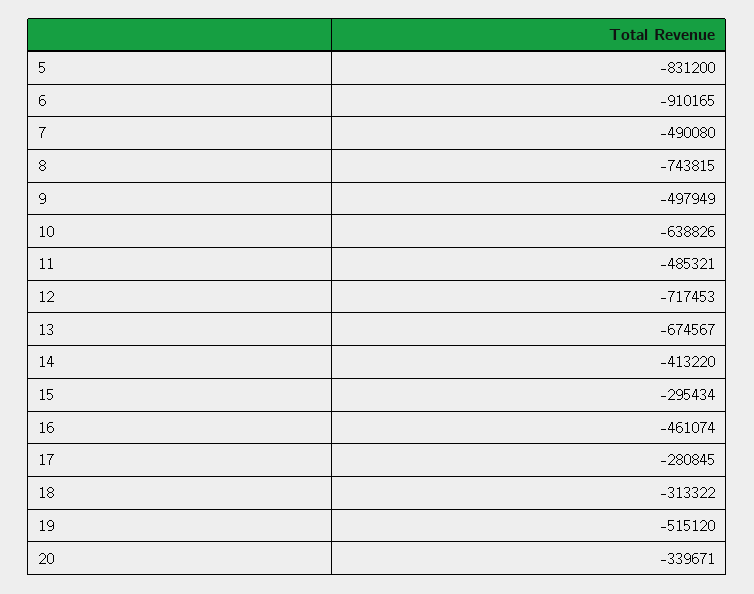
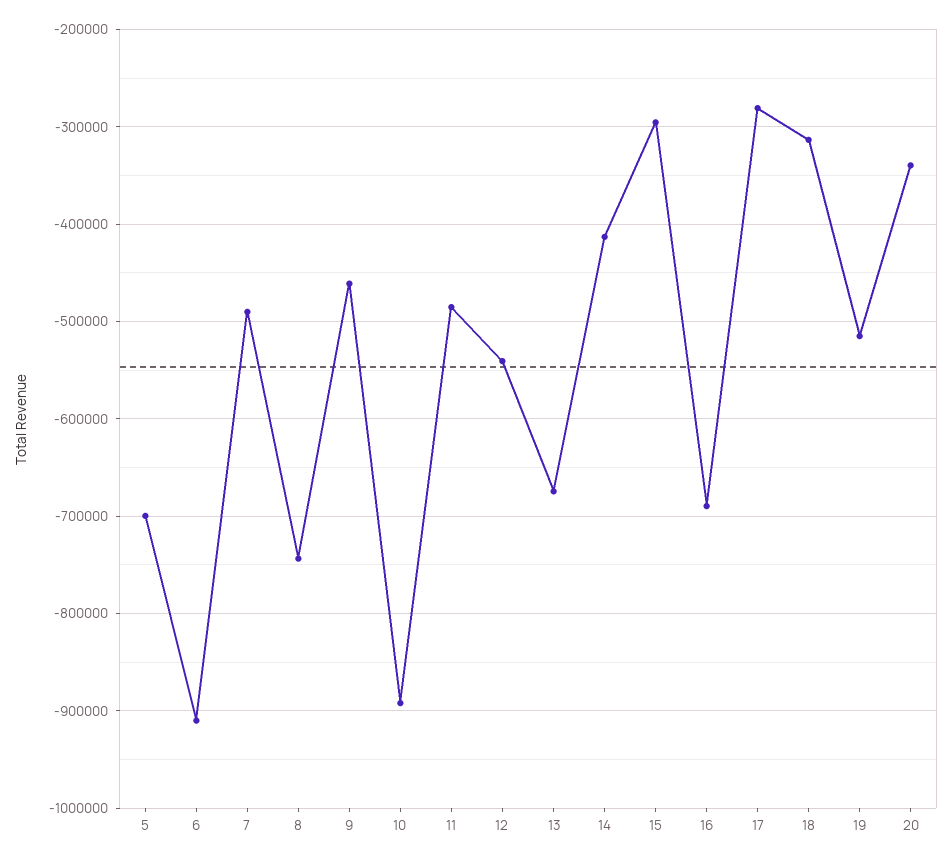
  {
-   "5": -831200,
+   "5": -700000,
    "6": -910165,
    "7": -490080,
    "8": -743815,
-   "9": -497949,
+   "9": -460000,
-   "10": -638826,
+   "10": -890000,
    "11": -485321,
-   "12": -717453,
+   "12": -540000,
    "13": -674567,
    "14": -413220,
    "15": -295434,
-   "16": -461074,
+   "16": -690000,
    "17": -280845,
    "18": -313322,
    "19": -515120,
    "20": -339671
  }

